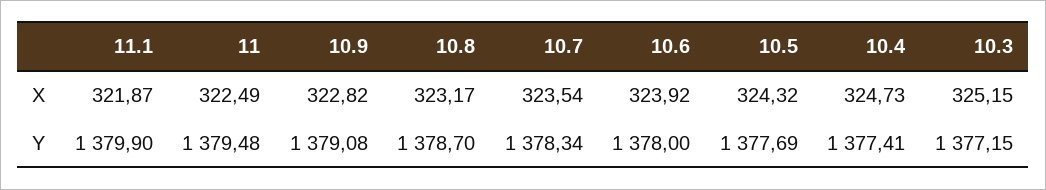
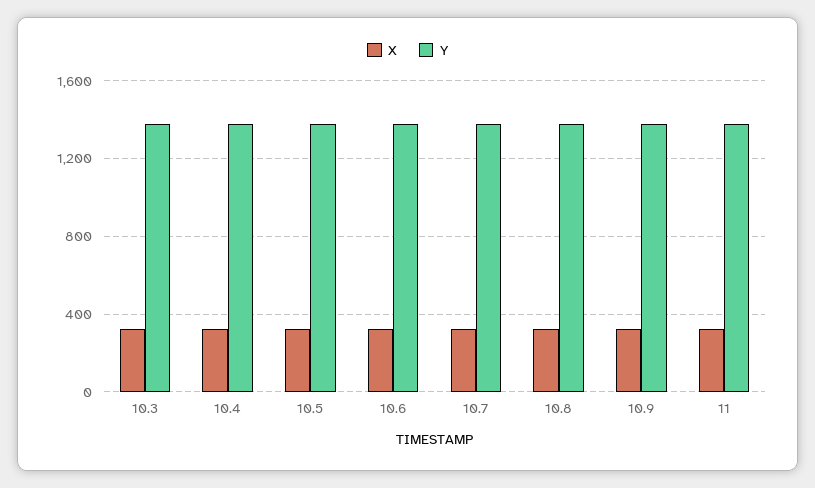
  {
    "X": {
-     "11.1": 321.87,
      "11": 322.49,
      "10.9": 322.82,
      "10.8": 323.17,
      "10.7": 323.54,
      "10.6": 323.92,
      "10.5": 324.32,
      "10.4": 324.73,
      "10.3": 325.15
    },
    "Y": {
-     "11.1": 1379.9,
      "11": 1379.48,
      "10.9": 1379.08,
      "10.8": 1378.7,
      "10.7": 1378.34,
      "10.6": 1378,
      "10.5": 1377.69,
      "10.4": 1377.41,
      "10.3": 1377.15
    }
  }

